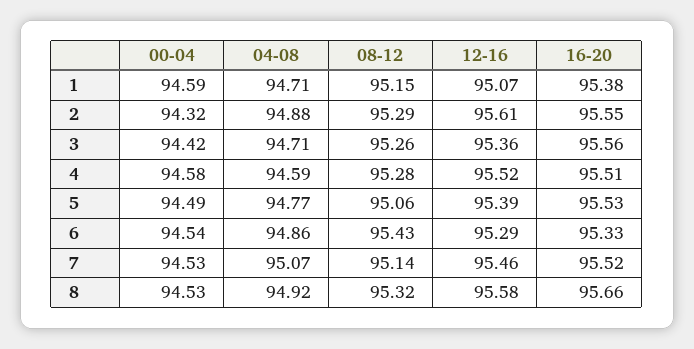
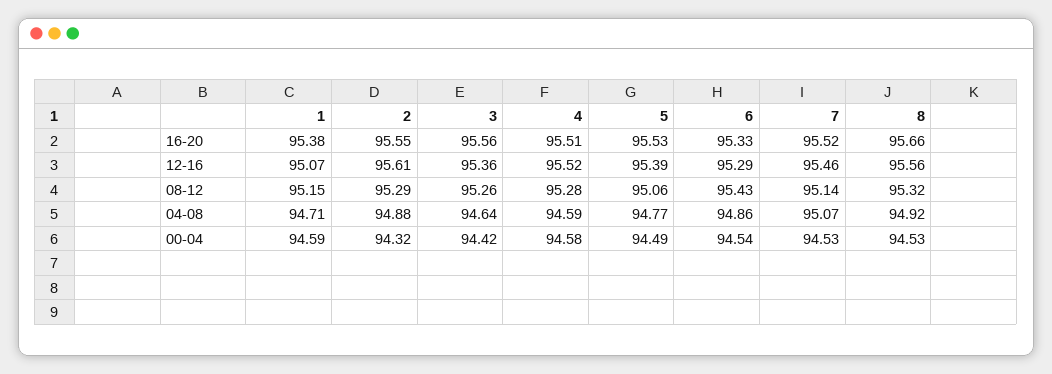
  {
    "00-04": {
      "1": 94.59,
      "2": 94.32,
      "3": 94.42,
      "4": 94.58,
      "5": 94.49,
      "6": 94.54,
      "7": 94.53,
      "8": 94.53
    },
    "04-08": {
      "1": 94.71,
      "2": 94.88,
-     "3": 94.71,
+     "3": 94.64,
      "4": 94.59,
      "5": 94.77,
      "6": 94.86,
      "7": 95.07,
      "8": 94.92
    },
    "08-12": {
      "1": 95.15,
      "2": 95.29,
      "3": 95.26,
      "4": 95.28,
      "5": 95.06,
      "6": 95.43,
      "7": 95.14,
      "8": 95.32
    },
    "12-16": {
      "1": 95.07,
      "2": 95.61,
      "3": 95.36,
      "4": 95.52,
      "5": 95.39,
      "6": 95.29,
      "7": 95.46,
-     "8": 95.58
+     "8": 95.56
    },
    "16-20": {
      "1": 95.38,
      "2": 95.55,
      "3": 95.56,
      "4": 95.51,
      "5": 95.53,
      "6": 95.33,
      "7": 95.52,
      "8": 95.66
    }
  }

